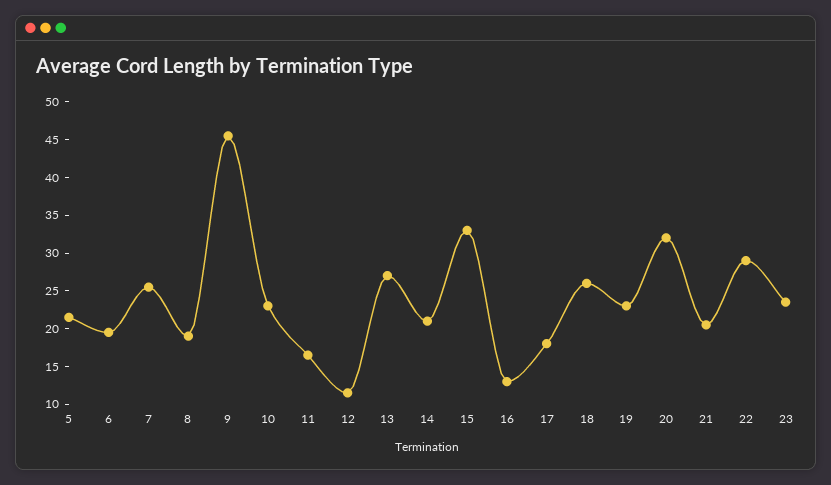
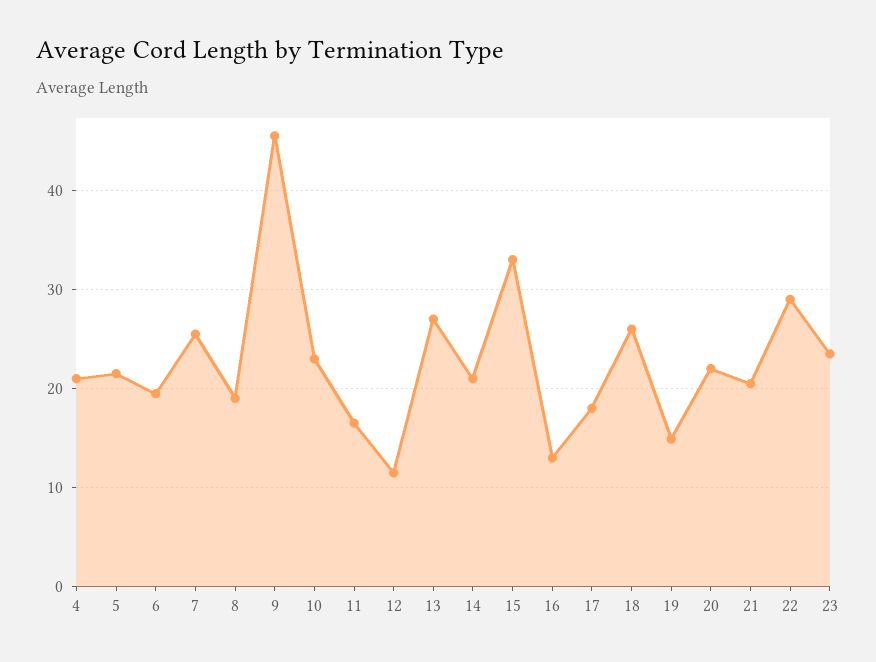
  {
    "5": 22,
    "6": 20,
    "7": 26,
    "8": 19,
    "9": 46,
    "10": 23,
    "11": 17,
    "12": 12,
    "13": 27,
    "14": 21,
    "15": 33,
    "16": 13,
    "17": 18,
    "18": 26,
-   "19": 22.5,
+   "19": 15,
-   "20": 32.5,
+   "20": 22,
    "21": 21,
    "22": 29,
-   "23": 24
+   "23": 24,
+   "4": 21
  }

